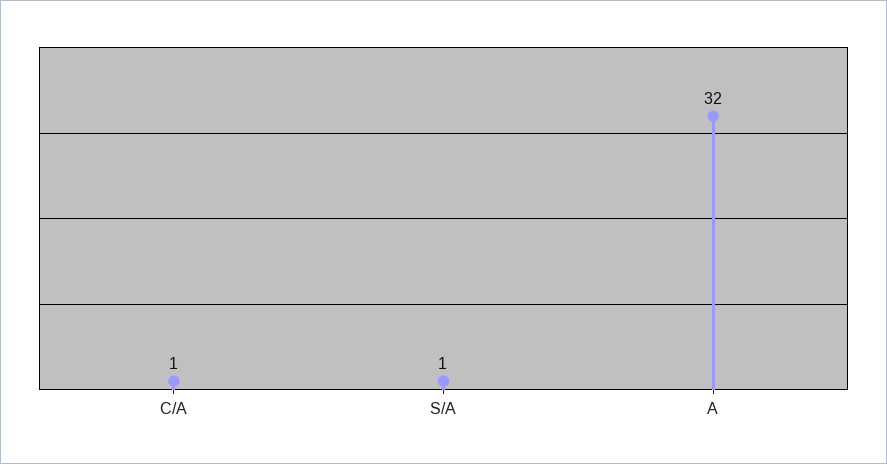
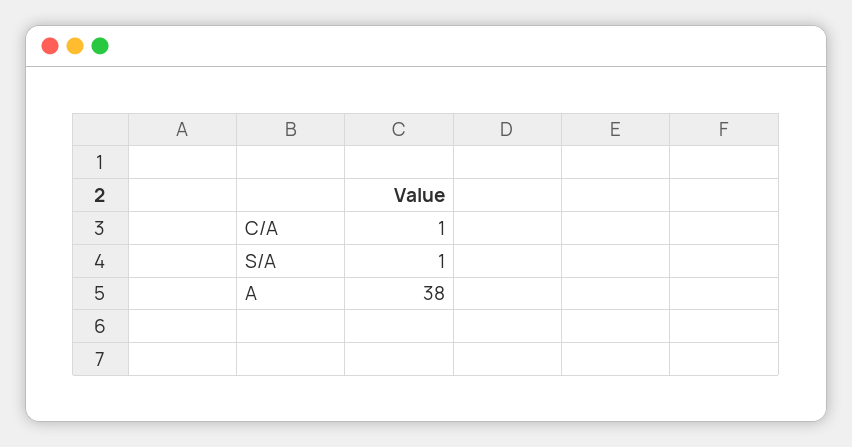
  {
    "C/A": 1,
    "S/A": 1,
-   "A": 32
+   "A": 38
  }

